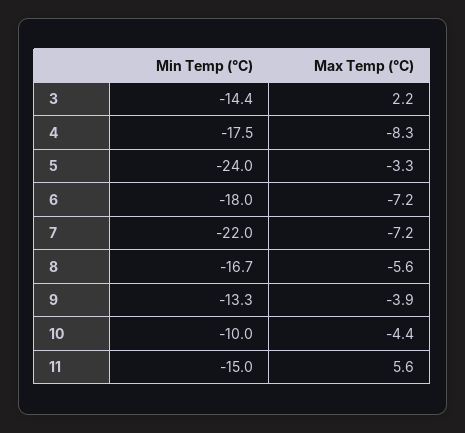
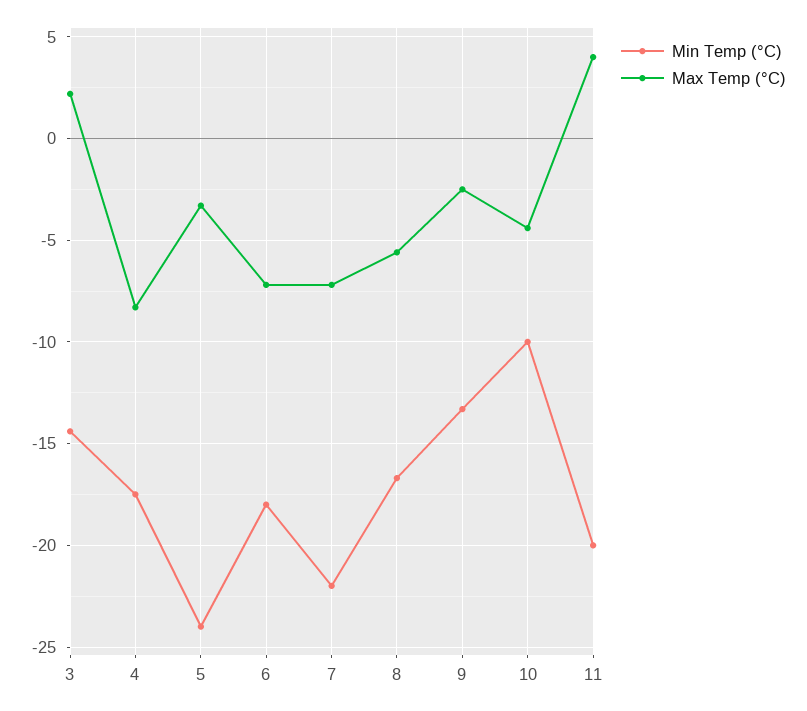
  {
    "Min Temp (°C)": {
      "3": -14.4,
      "4": -17.5,
      "5": -24,
      "6": -18,
      "7": -22,
      "8": -16.7,
      "9": -13.3,
      "10": -10,
-     "11": -15
+     "11": -20
    },
    "Max Temp (°C)": {
      "3": 2.2,
      "4": -8.3,
      "5": -3.3,
      "6": -7.2,
      "7": -7.2,
      "8": -5.6,
-     "9": -3.9,
+     "9": -2.5,
      "10": -4.4,
-     "11": 5.6
+     "11": 4
    }
  }

